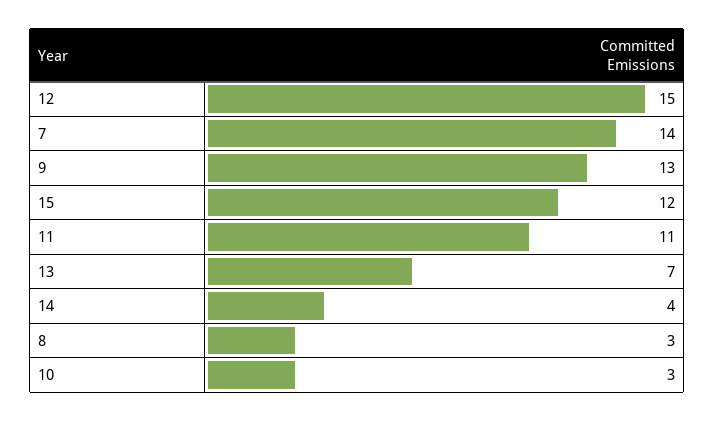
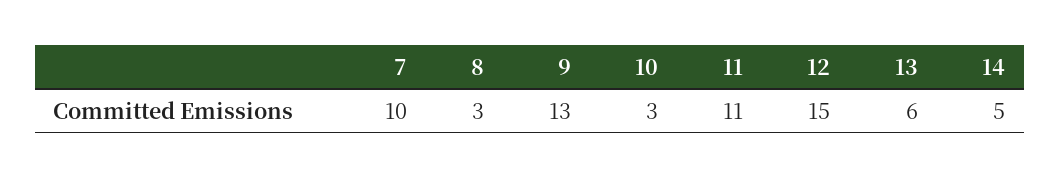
  {
    "12": 15,
-   "7": 14,
+   "7": 10,
    "9": 13,
-   "15": 12,
    "11": 11,
-   "13": 7,
+   "13": 6,
-   "14": 4,
+   "14": 5,
    "8": 3,
    "10": 3
  }

